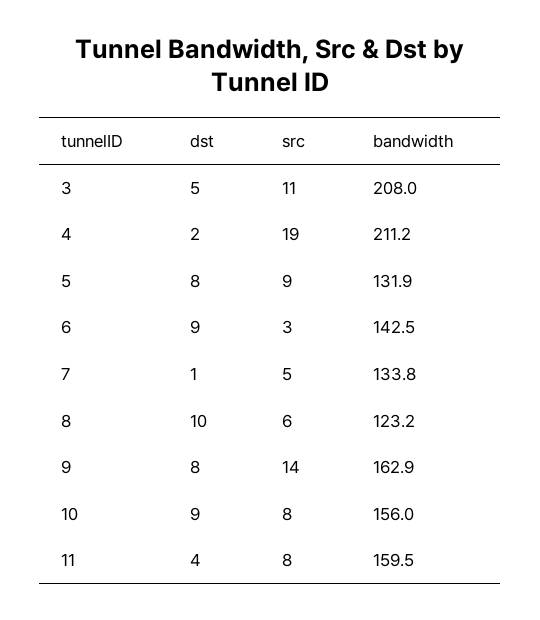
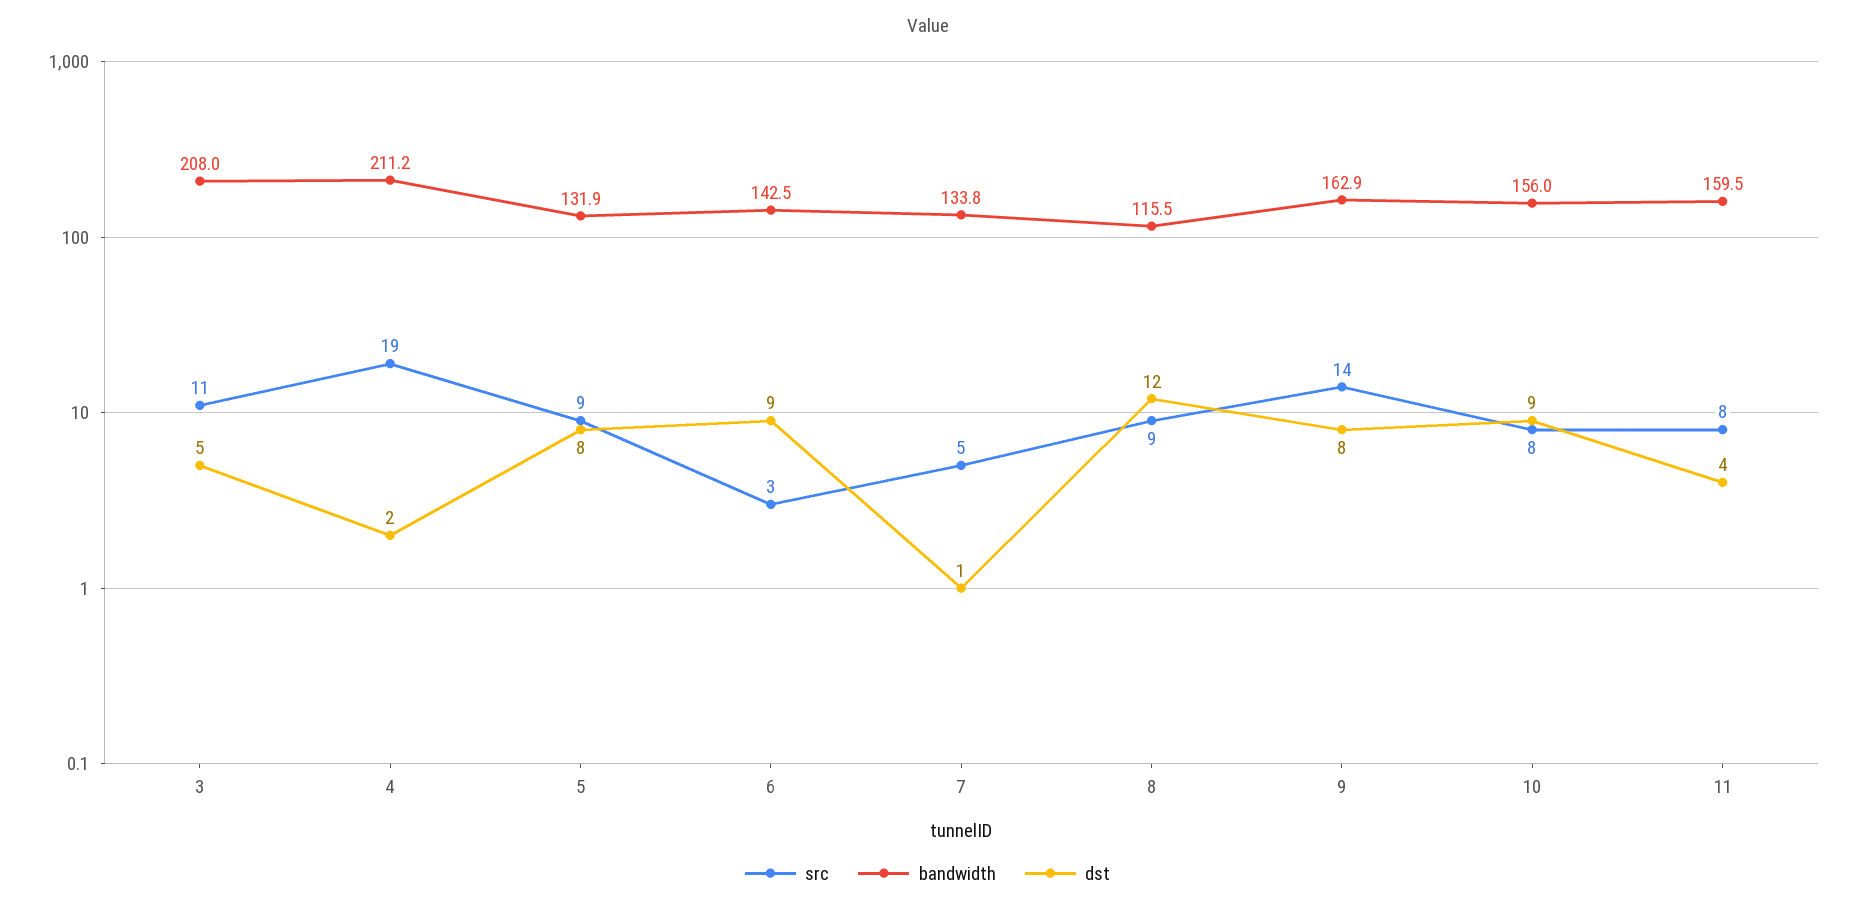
  {
    "dst": {
      "3": 5,
      "4": 2,
      "5": 8,
      "6": 9,
      "7": 1,
-     "8": 10,
+     "8": 12,
      "9": 8,
      "10": 9,
      "11": 4
    },
    "src": {
      "3": 11,
      "4": 19,
      "5": 9,
      "6": 3,
      "7": 5,
-     "8": 6,
+     "8": 9,
      "9": 14,
      "10": 8,
      "11": 8
    },
    "bandwidth": {
      "3": 208,
      "4": 211.2,
      "5": 131.9,
      "6": 142.5,
      "7": 133.8,
-     "8": 123.2,
+     "8": 115.5,
      "9": 162.9,
      "10": 156,
      "11": 159.5
    }
  }

